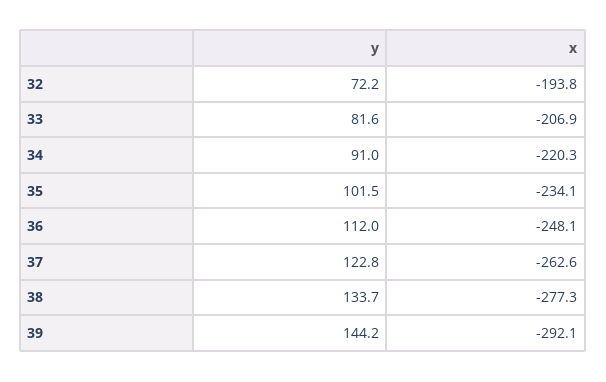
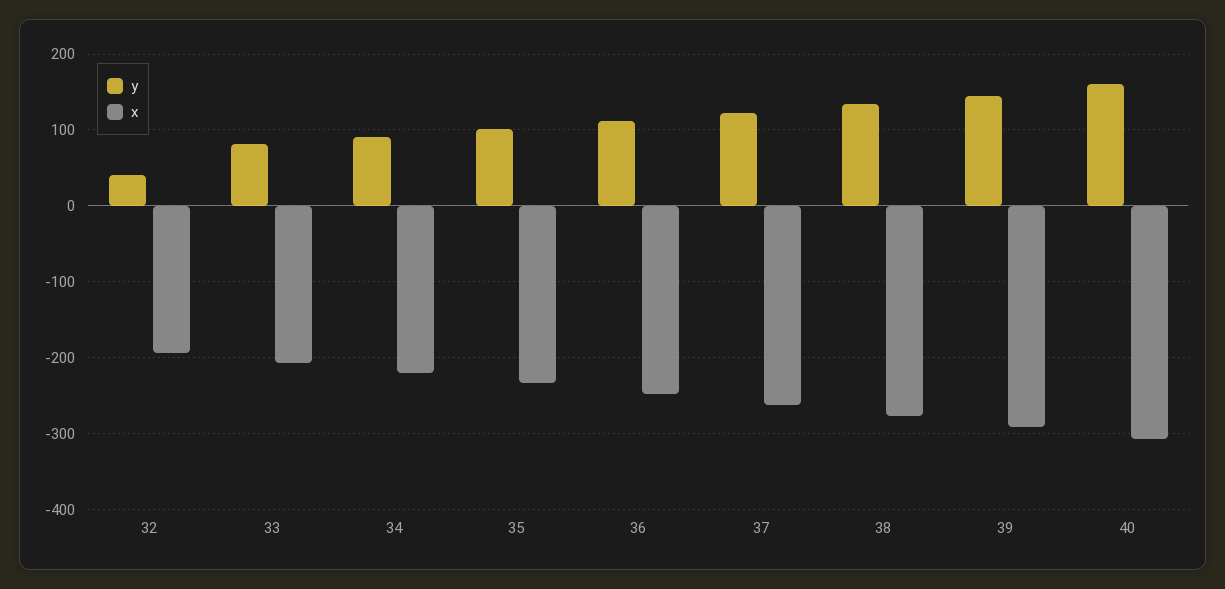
  {
    "y": {
-     "32": 72.2,
+     "32": 40,
      "33": 81.6,
      "34": 91,
      "35": 101.5,
      "36": 112,
      "37": 122.8,
      "38": 133.7,
-     "39": 144.2
+     "39": 144.2,
+     "40": 160
    },
    "x": {
      "32": -193.8,
      "33": -206.9,
      "34": -220.3,
      "35": -234.1,
      "36": -248.1,
      "37": -262.6,
      "38": -277.3,
-     "39": -292.1
+     "39": -292.1,
+     "40": -310
    }
  }

